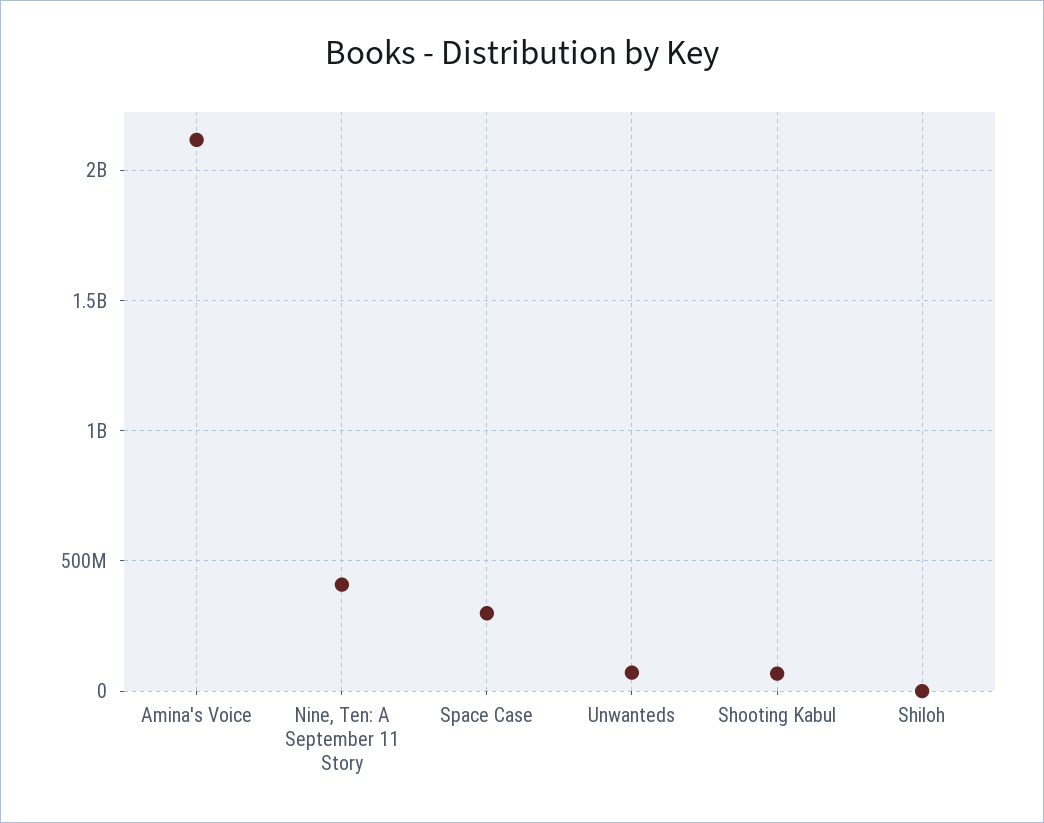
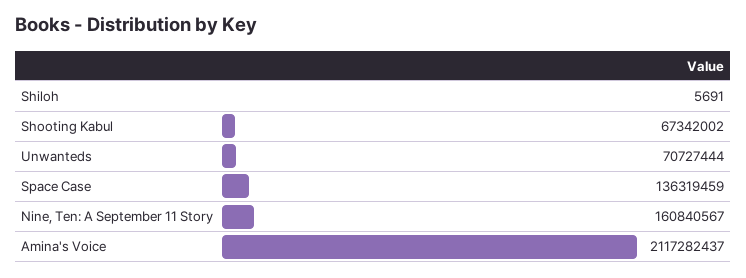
  {
    "Amina's Voice": 2117282437,
-   "Nine, Ten: A September 11 Story": 400000000,
+   "Nine, Ten: A September 11 Story": 160840567,
-   "Space Case": 300000000,
+   "Space Case": 136319459,
    "Unwanteds": 70727444,
    "Shooting Kabul": 67342002,
    "Shiloh": 5691
  }

